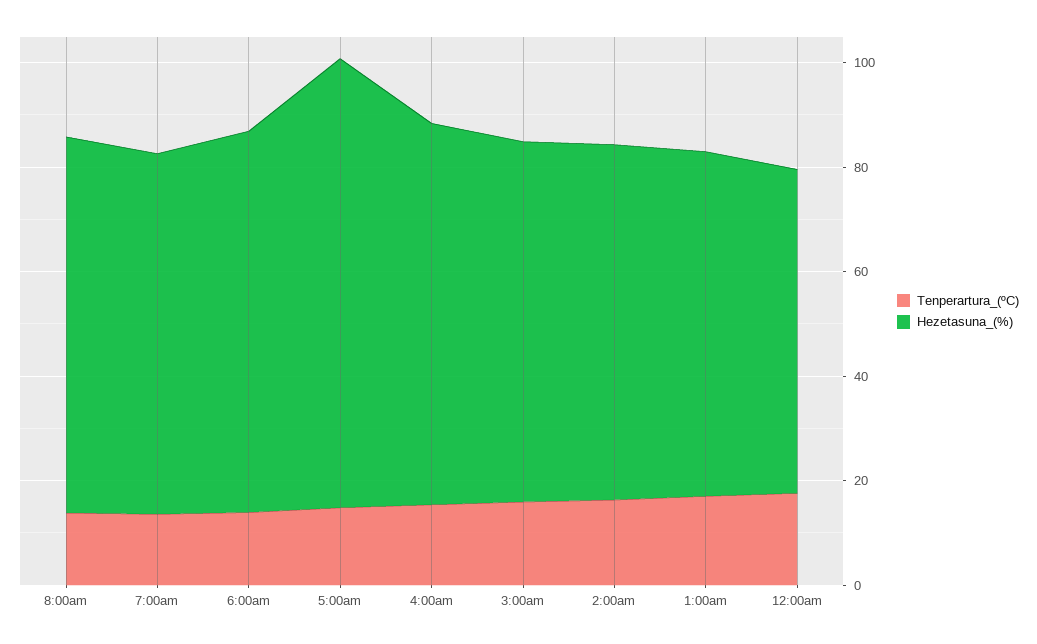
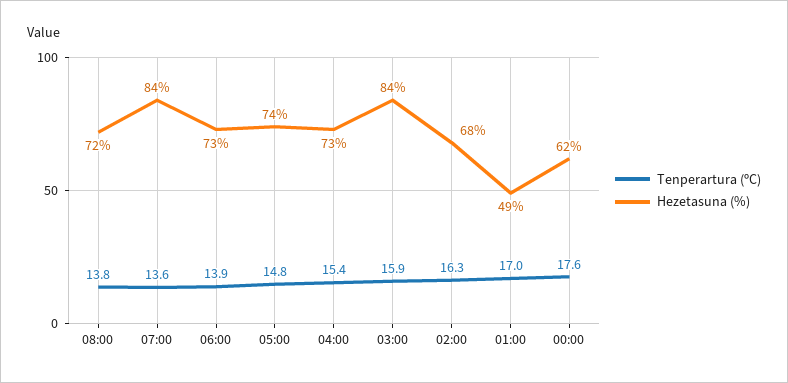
  {
    "Tenperartura_(ºC)": {
      "8:00am": 13.8,
      "7:00am": 13.6,
      "6:00am": 13.9,
      "5:00am": 14.8,
      "4:00am": 15.4,
      "3:00am": 15.9,
      "2:00am": 16.3,
      "1:00am": 17,
      "12:00am": 17.6
    },
    "Hezetasuna_(%)": {
      "8:00am": 72,
-     "7:00am": 70,
+     "7:00am": 84,
      "6:00am": 73,
-     "5:00am": 85,
+     "5:00am": 74,
      "4:00am": 73,
-     "3:00am": 70,
+     "3:00am": 84,
      "2:00am": 68,
-     "1:00am": 65,
+     "1:00am": 49,
      "12:00am": 62
    }
  }

